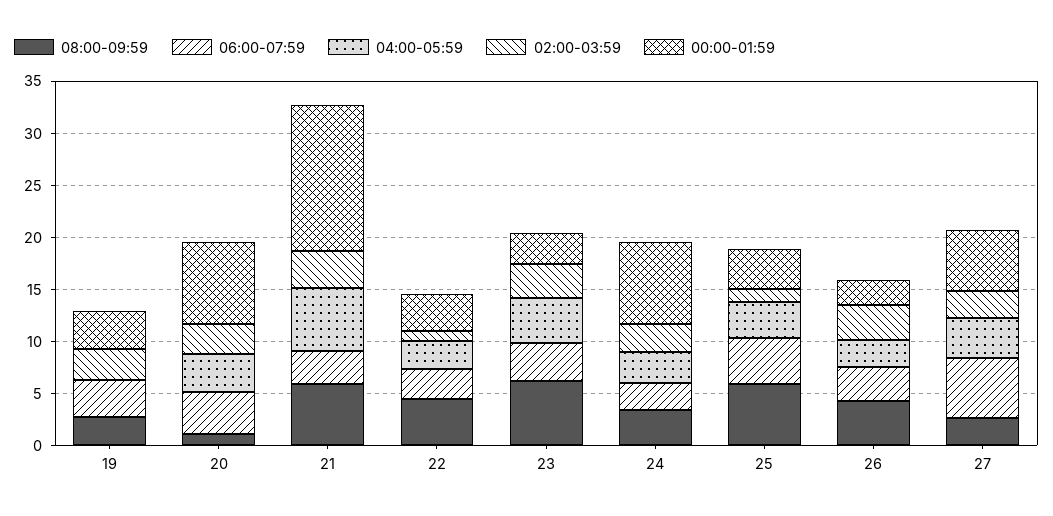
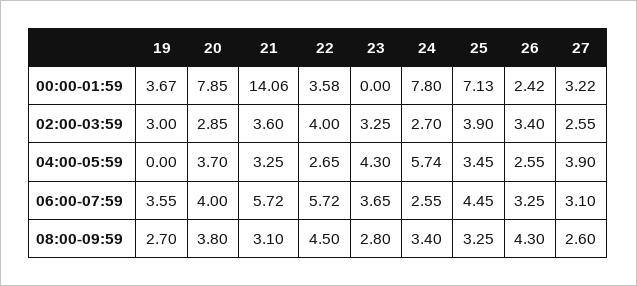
  {
    "08:00-09:59": {
      "19": 2.7,
-     "20": 1,
+     "20": 3.8,
-     "21": 6,
+     "21": 3.1,
      "22": 4.5,
-     "23": 6,
+     "23": 2.8,
      "24": 3.4,
-     "25": 6,
+     "25": 3.25,
      "26": 4.3,
      "27": 2.6
    },
    "06:00-07:59": {
      "19": 3.55,
      "20": 4,
-     "21": 3,
+     "21": 5.72,
-     "22": 3,
+     "22": 5.72,
      "23": 3.65,
      "24": 2.55,
      "25": 4.45,
      "26": 3.25,
-     "27": 6
+     "27": 3.1
    },
    "04:00-05:59": {
      "19": 0,
      "20": 3.7,
-     "21": 6,
+     "21": 3.25,
      "22": 2.65,
      "23": 4.3,
-     "24": 3,
+     "24": 5.74,
      "25": 3.45,
      "26": 2.55,
      "27": 3.9
    },
    "02:00-03:59": {
      "19": 3,
      "20": 2.85,
      "21": 3.6,
-     "22": 1,
+     "22": 4,
      "23": 3.25,
      "24": 2.7,
-     "25": 1,
+     "25": 3.9,
      "26": 3.4,
      "27": 2.55
    },
    "00:00-01:59": {
      "19": 3.67,
      "20": 7.85,
      "21": 14.06,
      "22": 3.58,
-     "23": 3,
+     "23": 0,
      "24": 7.8,
-     "25": 4,
+     "25": 7.13,
      "26": 2.42,
-     "27": 6
+     "27": 3.22
    }
  }

